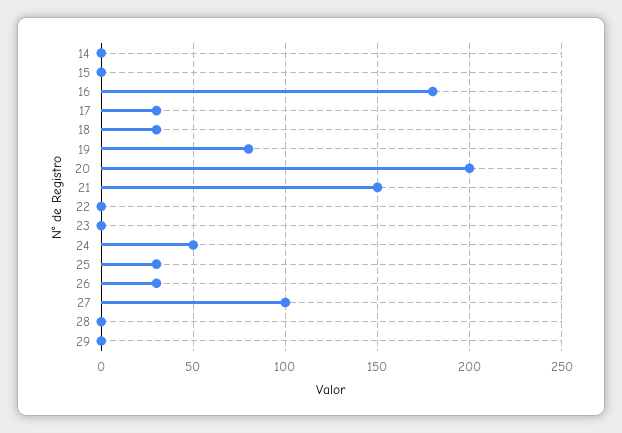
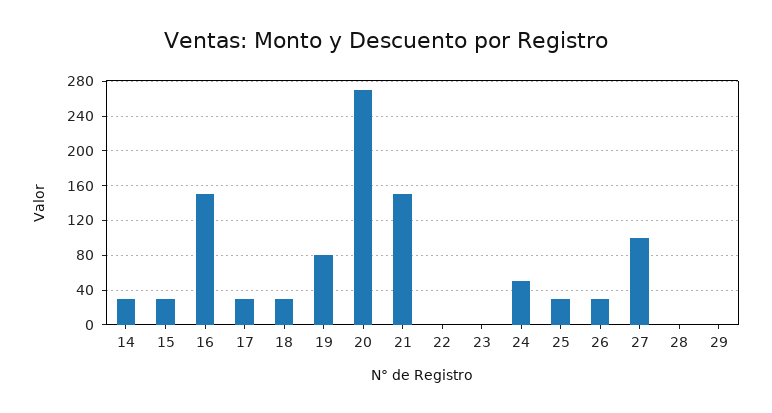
  {
-   "14": 0,
+   "14": 30,
-   "15": 0,
+   "15": 30,
-   "16": 180,
+   "16": 150,
    "17": 30,
    "18": 30,
    "19": 80,
-   "20": 200,
+   "20": 270,
    "21": 150,
    "22": 0,
    "23": 0,
    "24": 50,
    "25": 30,
    "26": 30,
    "27": 100,
    "28": 0,
    "29": 0
  }

